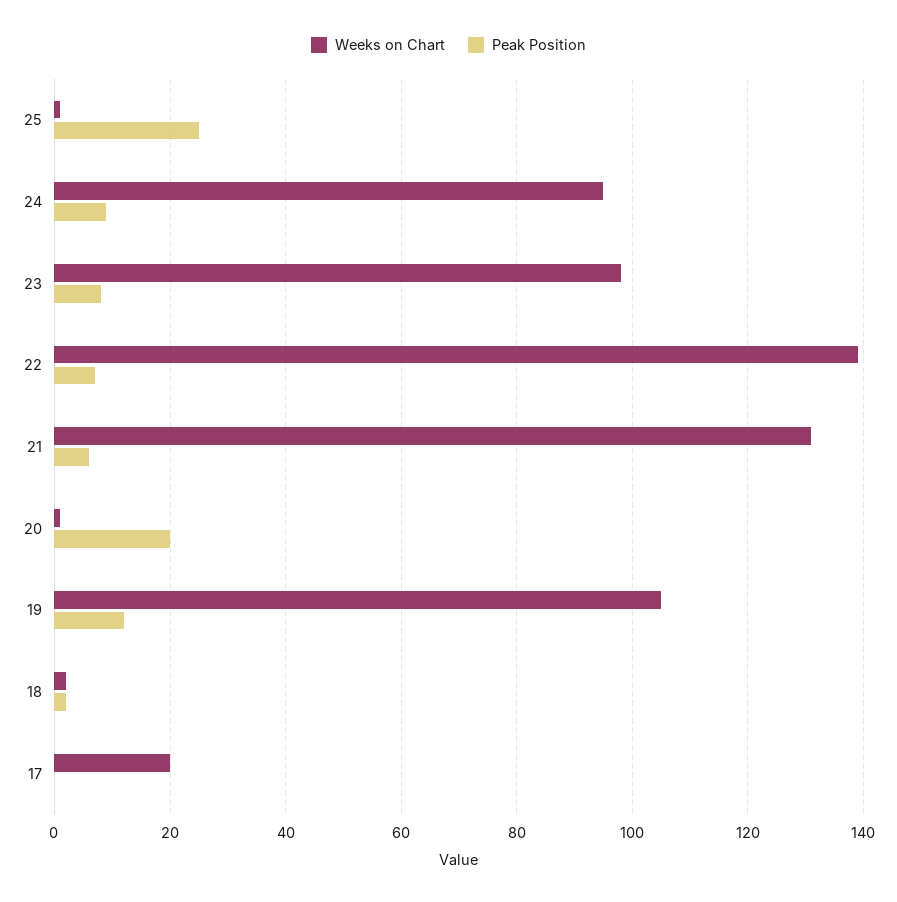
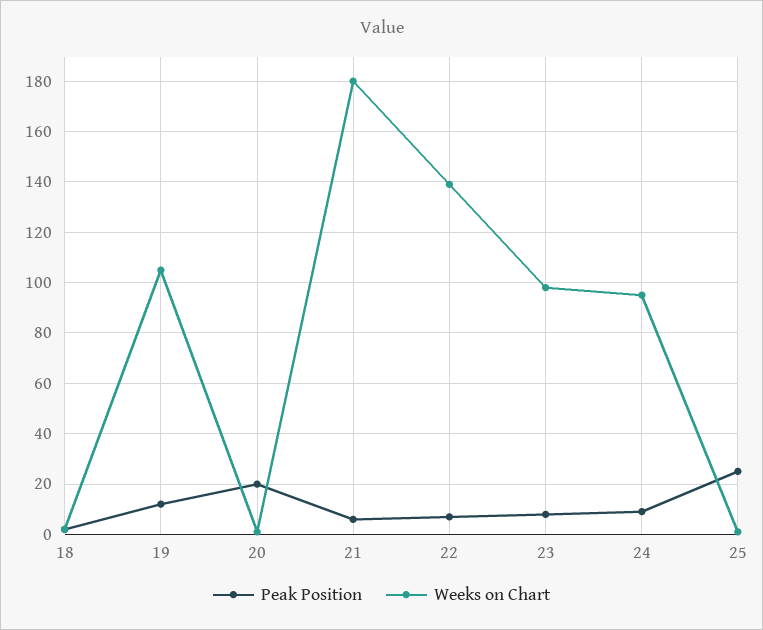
  {
    "Weeks on Chart": {
      "25": 0,
      "24": 95,
      "23": 100,
      "22": 140,
-     "21": 130,
+     "21": 180,
      "20": 0,
      "19": 105,
-     "18": 0,
+     "18": 0
-     "17": 20
    },
    "Peak Position": {
      "25": 25,
      "24": 10,
      "23": 10,
      "22": 5,
      "21": 5,
      "20": 20,
      "19": 10,
-     "18": 0,
+     "18": 0
-     "17": 0
    }
  }

